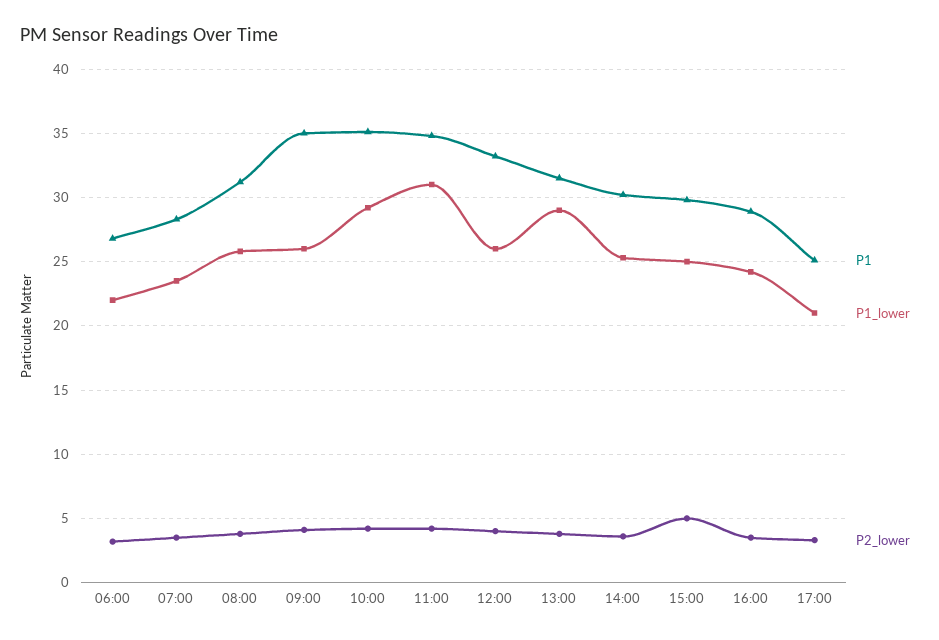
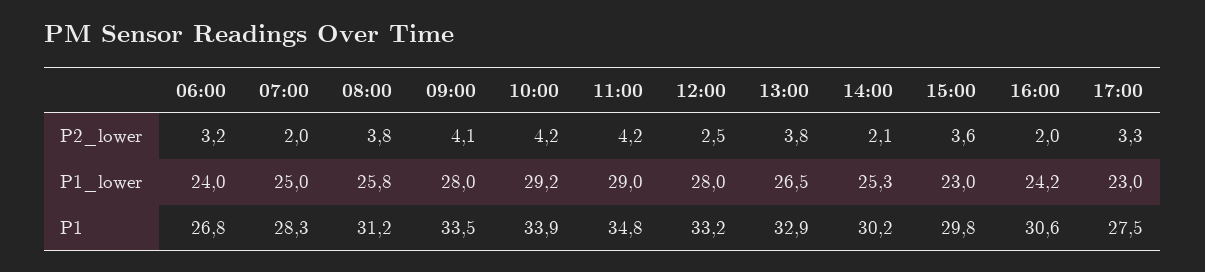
  {
    "P1": {
      "06:00": 26.8,
      "07:00": 28.3,
      "08:00": 31.2,
-     "09:00": 35,
+     "09:00": 33.5,
-     "10:00": 35,
+     "10:00": 33.9,
      "11:00": 34.8,
      "12:00": 33.2,
-     "13:00": 31.5,
+     "13:00": 32.9,
      "14:00": 30.2,
      "15:00": 29.8,
-     "16:00": 29,
+     "16:00": 30.6,
-     "17:00": 25
+     "17:00": 27.5
    },
    "P1_lower": {
-     "06:00": 22,
+     "06:00": 24,
-     "07:00": 23.5,
+     "07:00": 25,
      "08:00": 25.8,
-     "09:00": 26,
+     "09:00": 28,
      "10:00": 29.2,
-     "11:00": 31,
+     "11:00": 29,
-     "12:00": 26,
+     "12:00": 28,
-     "13:00": 29,
+     "13:00": 26.5,
      "14:00": 25.3,
-     "15:00": 25,
+     "15:00": 23,
      "16:00": 24.2,
-     "17:00": 21
+     "17:00": 23
    },
    "P2_lower": {
      "06:00": 3.2,
-     "07:00": 3.5,
+     "07:00": 2,
      "08:00": 3.8,
      "09:00": 4.1,
      "10:00": 4.2,
      "11:00": 4.2,
-     "12:00": 4,
+     "12:00": 2.5,
      "13:00": 3.8,
-     "14:00": 3.5,
+     "14:00": 2.1,
-     "15:00": 5,
+     "15:00": 3.6,
-     "16:00": 3.5,
+     "16:00": 2,
      "17:00": 3.3
    }
  }

